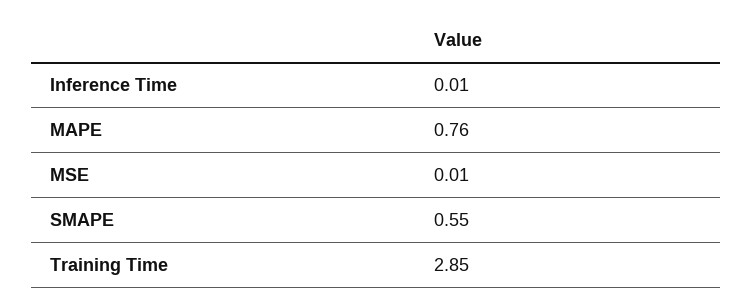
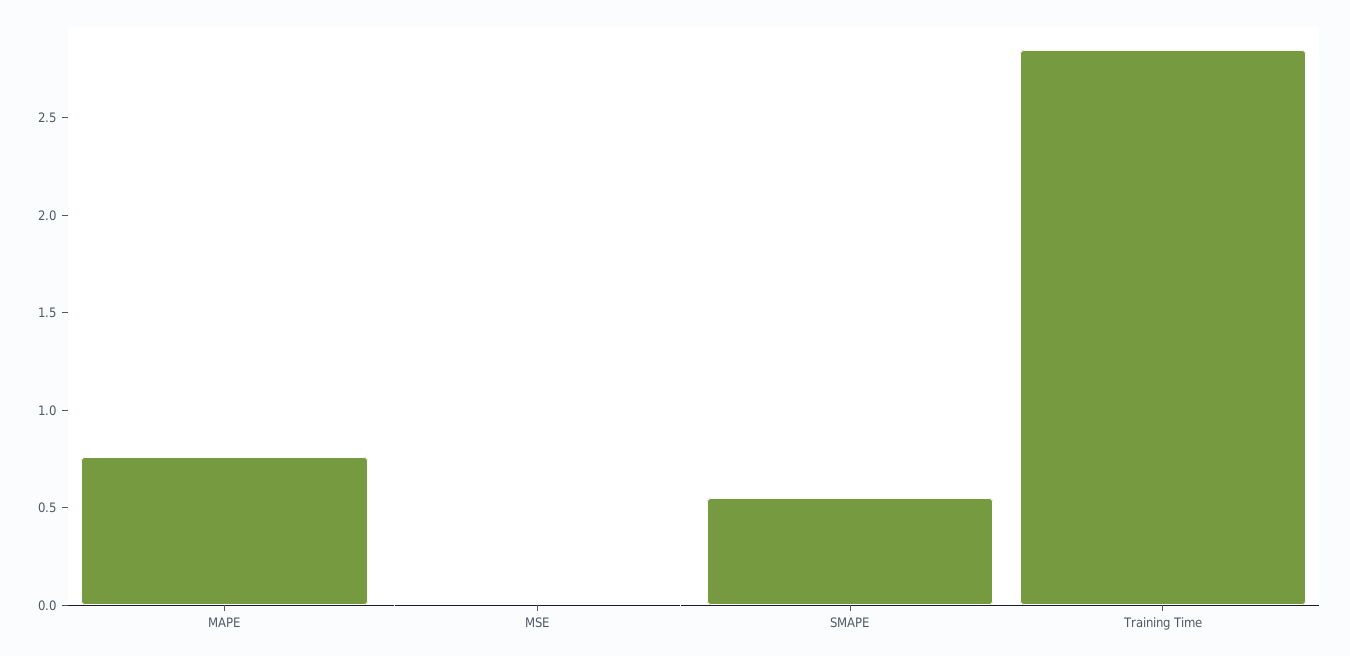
  {
-   "Inference Time": 0.01,
    "MAPE": 0.76,
    "MSE": 0.01,
    "SMAPE": 0.55,
    "Training Time": 2.85
  }

